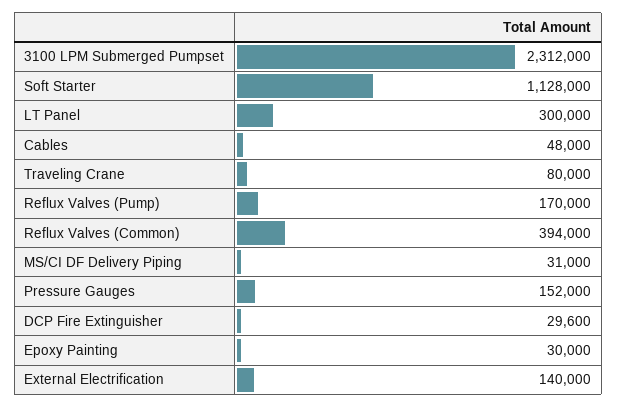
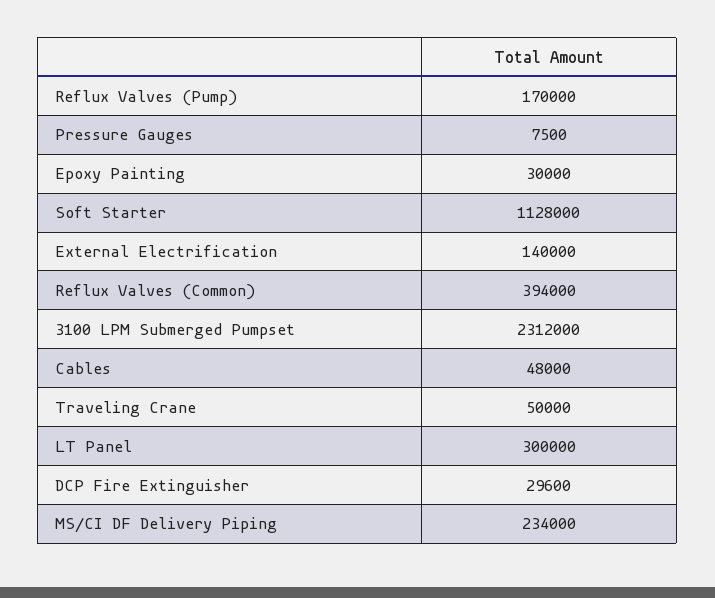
  {
    "3100 LPM Submerged Pumpset": 2312000,
    "Soft Starter": 1128000,
    "LT Panel": 300000,
    "Cables": 48000,
-   "Traveling Crane": 80000,
+   "Traveling Crane": 50000,
    "Reflux Valves (Pump)": 170000,
    "Reflux Valves (Common)": 394000,
-   "MS/CI DF Delivery Piping": 31000,
+   "MS/CI DF Delivery Piping": 234000,
-   "Pressure Gauges": 152000,
+   "Pressure Gauges": 7500,
    "DCP Fire Extinguisher": 29600,
    "Epoxy Painting": 30000,
    "External Electrification": 140000
  }

